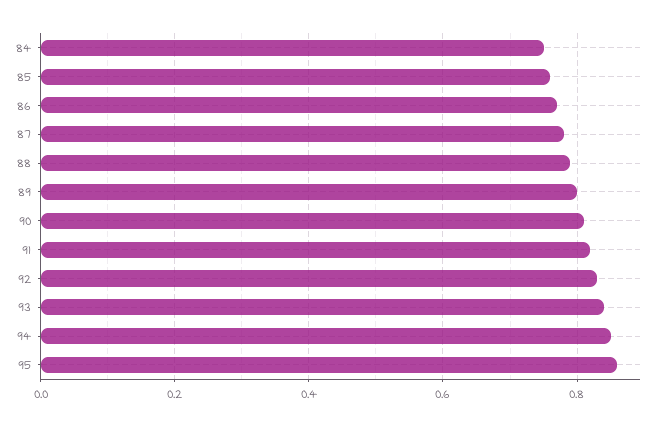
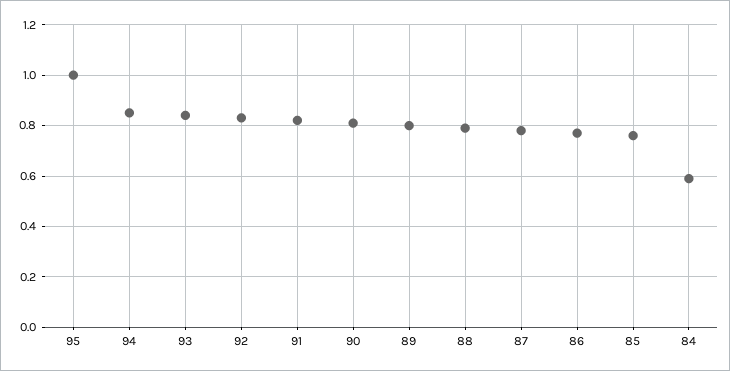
  {
-   "84": 0.75,
+   "84": 0.6,
    "85": 0.75,
    "86": 0.75,
    "87": 0.8,
    "88": 0.8,
    "89": 0.8,
    "90": 0.8,
    "91": 0.8,
    "92": 0.85,
    "93": 0.85,
    "94": 0.85,
-   "95": 0.85
+   "95": 1
  }

